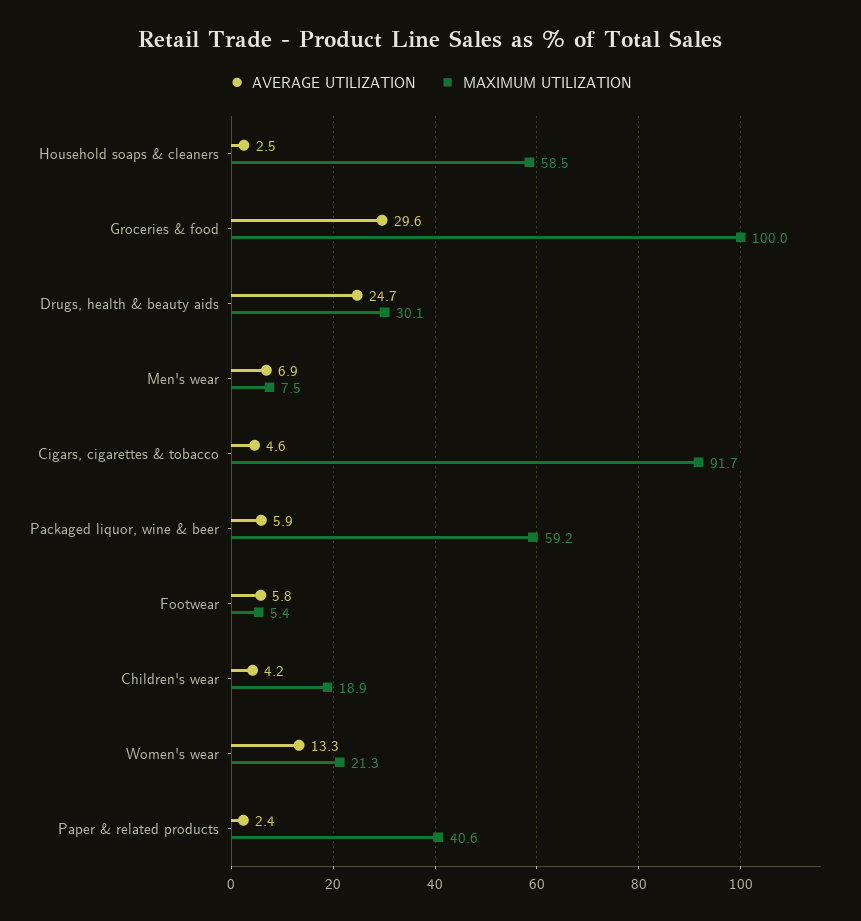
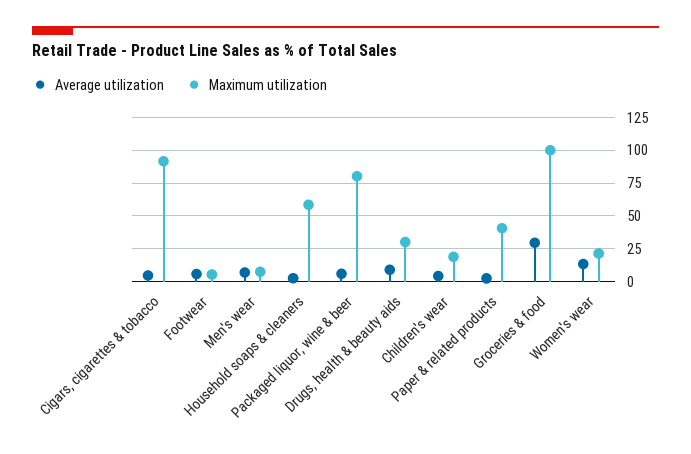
  {
    "AVERAGE UTILIZATION": {
      "Household soaps & cleaners": 2.5,
      "Groceries & food": 29.6,
-     "Drugs, health & beauty aids": 24.7,
+     "Drugs, health & beauty aids": 10,
      "Men's wear": 6.9,
      "Cigars, cigarettes & tobacco": 4.6,
      "Packaged liquor, wine & beer": 5.9,
      "Footwear": 5.8,
      "Children's wear": 4.2,
      "Women's wear": 13.3,
      "Paper & related products": 2.4
    },
    "MAXIMUM UTILIZATION": {
      "Household soaps & cleaners": 58.5,
      "Groceries & food": 100,
      "Drugs, health & beauty aids": 30.1,
      "Men's wear": 7.5,
      "Cigars, cigarettes & tobacco": 91.7,
-     "Packaged liquor, wine & beer": 59.2,
+     "Packaged liquor, wine & beer": 80,
      "Footwear": 5.4,
      "Children's wear": 18.9,
      "Women's wear": 21.3,
      "Paper & related products": 40.6
    }
  }

